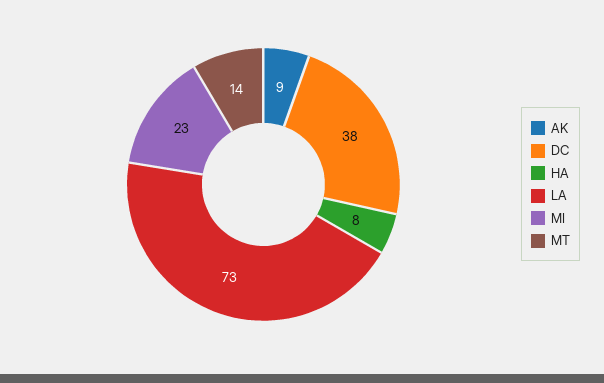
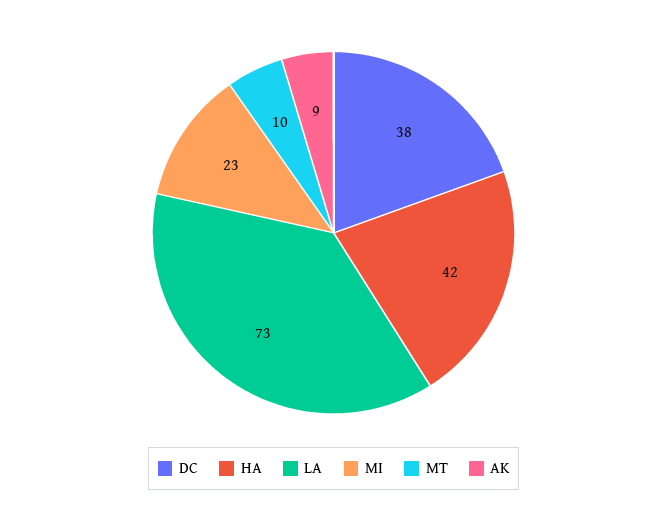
  {
    "AK": 9,
    "DC": 38,
-   "HA": 8,
+   "HA": 42,
    "LA": 73,
    "MI": 23,
-   "MT": 14
+   "MT": 10
  }

